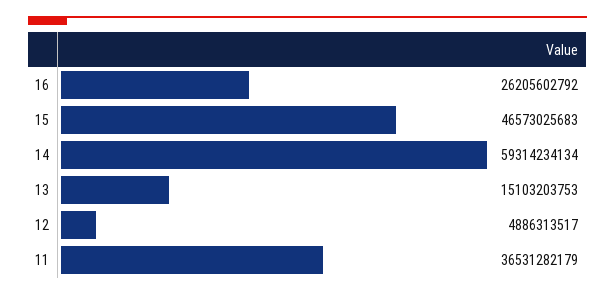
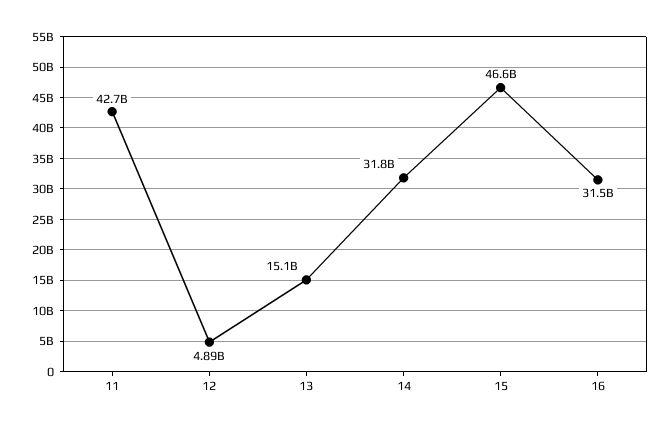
  {
-   "16": 26205602792,
+   "16": 31500000000,
    "15": 46573025683,
-   "14": 59314234134,
+   "14": 31800000000,
    "13": 15103203753,
    "12": 4886313517,
-   "11": 36531282179
+   "11": 42700000000
  }

